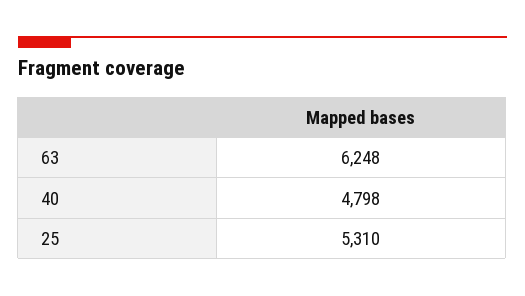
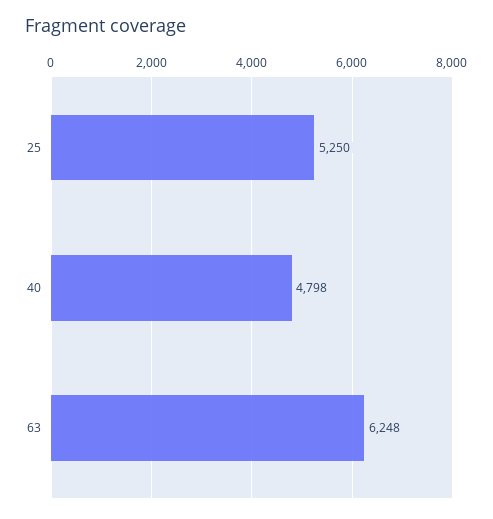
  {
    "63": 6248,
    "40": 4798,
-   "25": 5310
+   "25": 5250
  }

